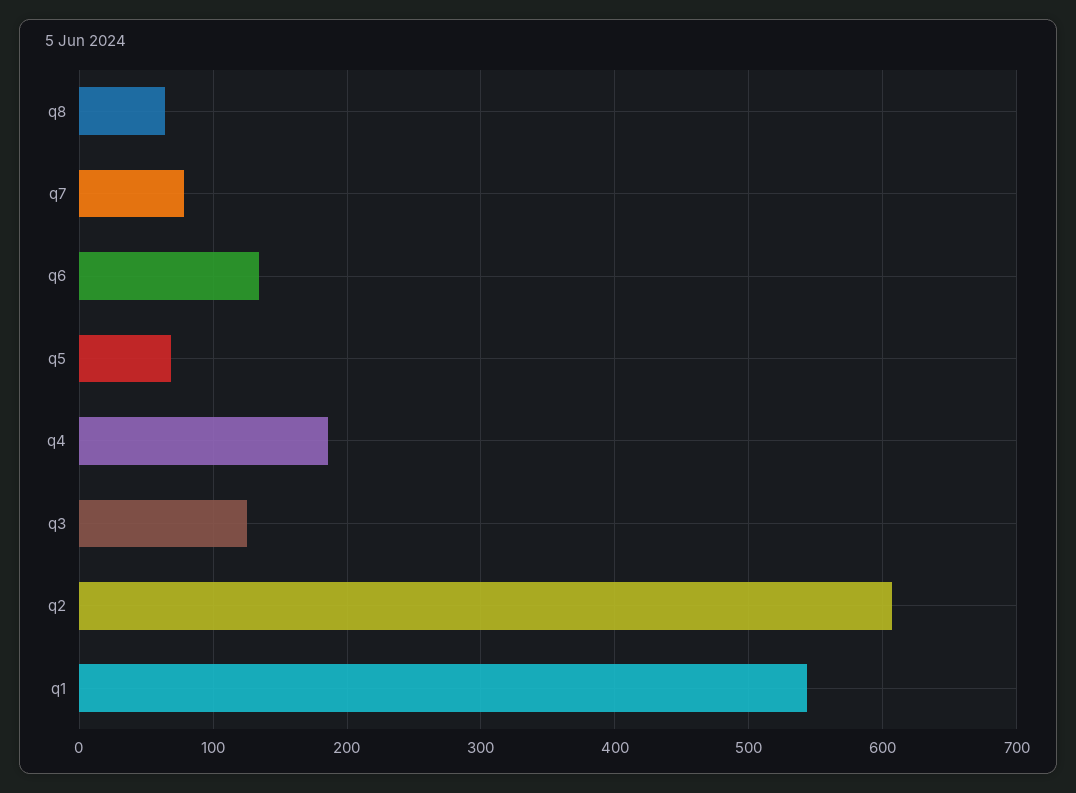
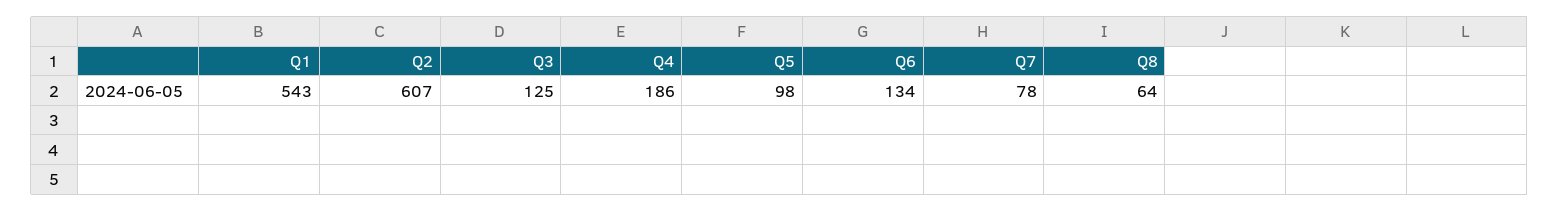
  {
    "q8": 64,
    "q7": 78,
    "q6": 134,
-   "q5": 70,
+   "q5": 98,
    "q4": 186,
    "q3": 125,
    "q2": 607,
    "q1": 543
  }

